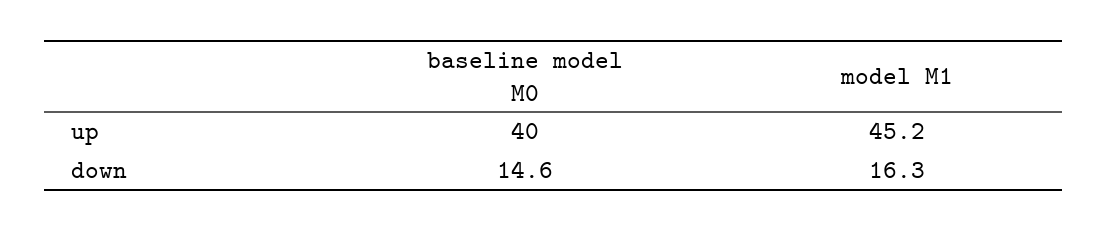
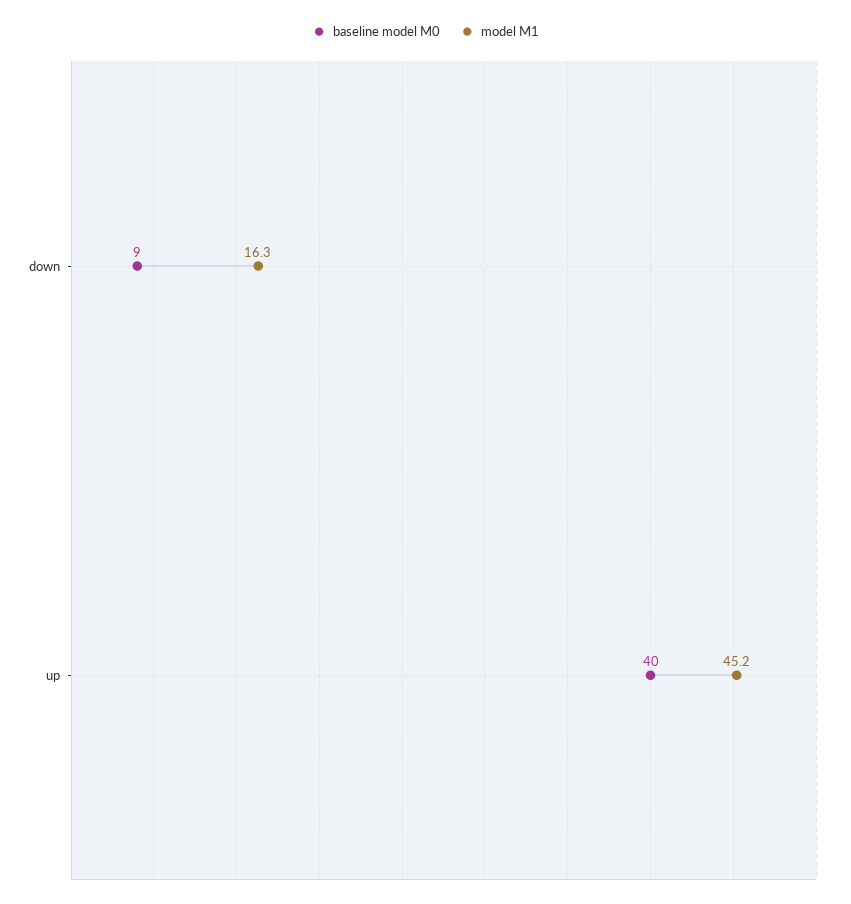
  {
    "baseline model M0": {
      "up": 40,
-     "down": 14.6
+     "down": 9
    },
    "model M1": {
      "up": 45.2,
      "down": 16.3
    }
  }

